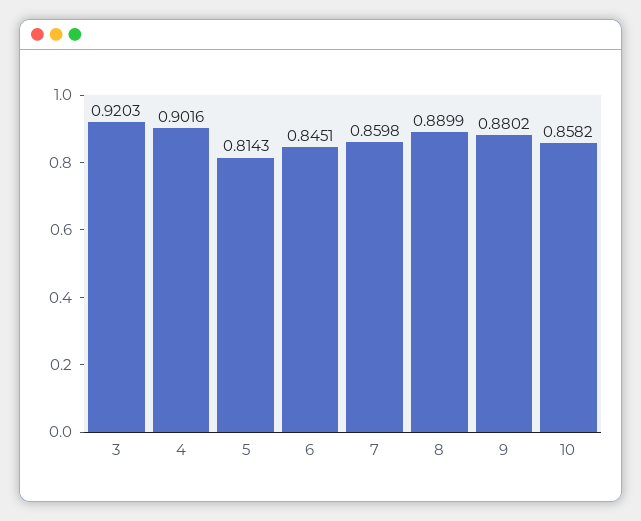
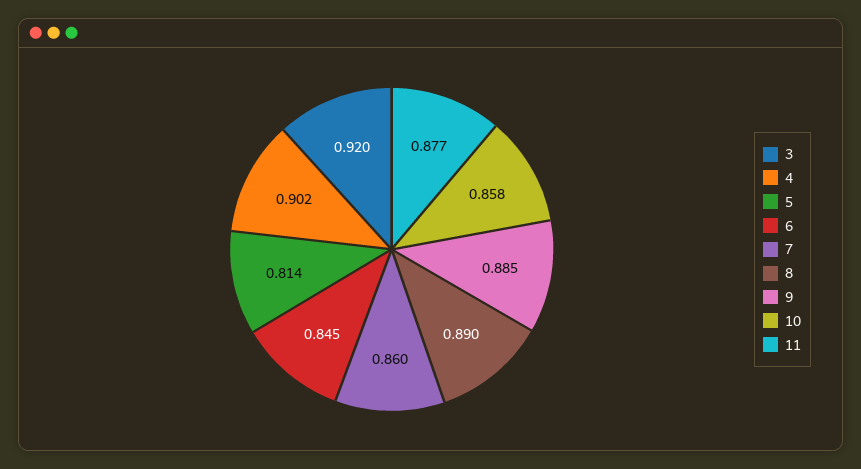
  {
    "3": 0.9203,
    "4": 0.9016,
    "5": 0.8143,
    "6": 0.8451,
    "7": 0.8598,
    "8": 0.8899,
-   "9": 0.8802,
+   "9": 0.885,
-   "10": 0.8582
+   "10": 0.8582,
+   "11": 0.877
  }

